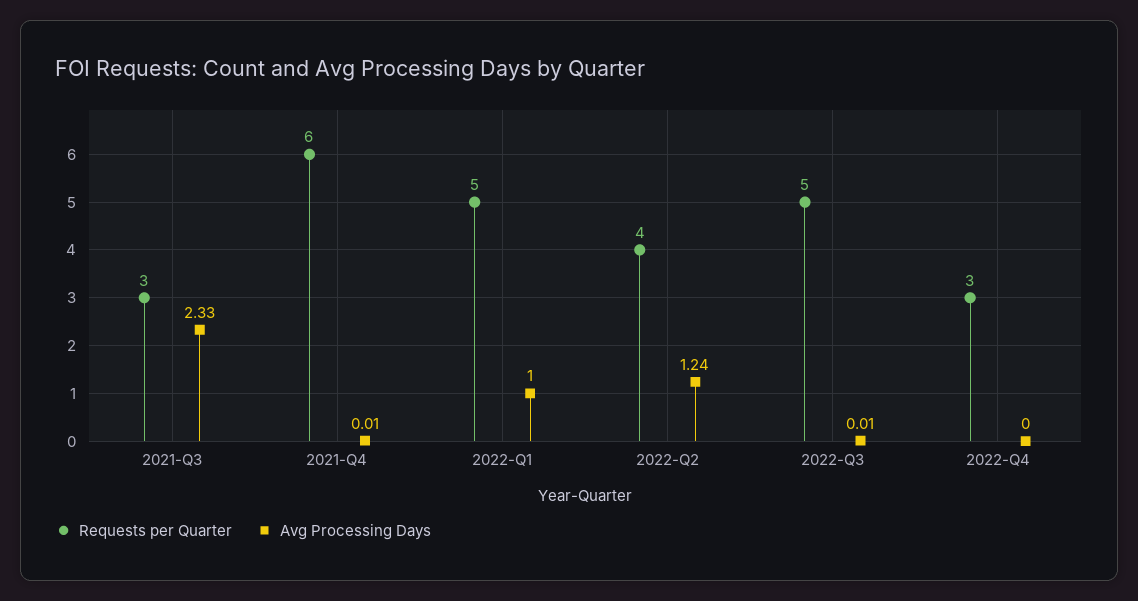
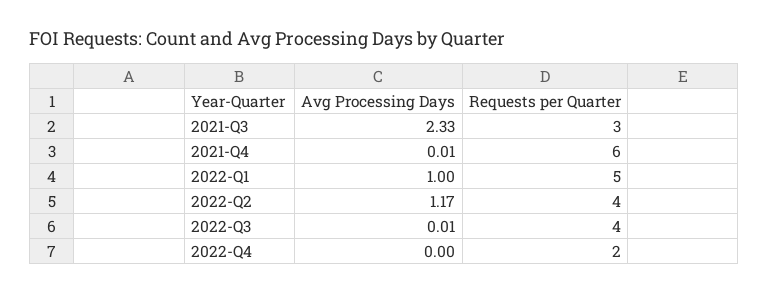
  {
    "Requests per Quarter": {
      "2021-Q3": 3,
      "2021-Q4": 6,
      "2022-Q1": 5,
      "2022-Q2": 4,
-     "2022-Q3": 5,
+     "2022-Q3": 4,
-     "2022-Q4": 3
+     "2022-Q4": 2
    },
    "Avg Processing Days": {
      "2021-Q3": 2.33,
      "2021-Q4": 0.01,
      "2022-Q1": 1,
-     "2022-Q2": 1.24,
+     "2022-Q2": 1.17,
      "2022-Q3": 0.01,
      "2022-Q4": 0
    }
  }

